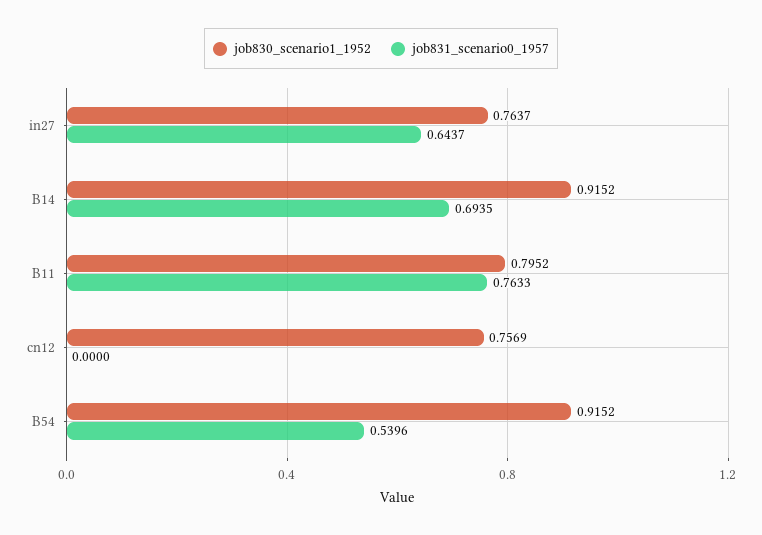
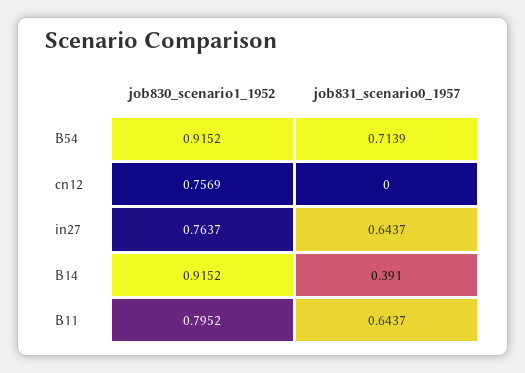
  {
    "job830_scenario1_1952": {
      "in27": 0.7637,
      "B14": 0.9152,
      "B11": 0.7952,
      "cn12": 0.7569,
      "B54": 0.9152
    },
    "job831_scenario0_1957": {
      "in27": 0.6437,
-     "B14": 0.6935,
+     "B14": 0.391,
-     "B11": 0.7633,
+     "B11": 0.6437,
      "cn12": 0,
-     "B54": 0.5396
+     "B54": 0.7139
    }
  }

